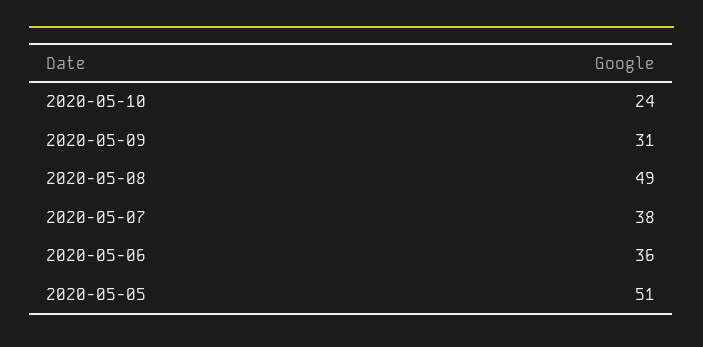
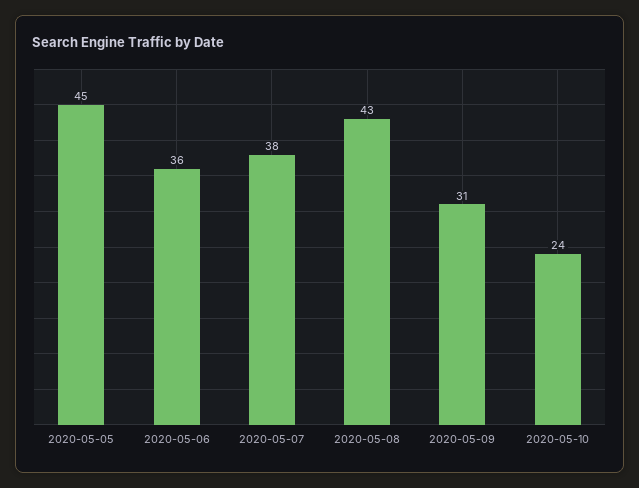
  {
    "2020-05-10": 24,
    "2020-05-09": 31,
-   "2020-05-08": 49,
+   "2020-05-08": 43,
    "2020-05-07": 38,
    "2020-05-06": 36,
-   "2020-05-05": 51
+   "2020-05-05": 45
  }

